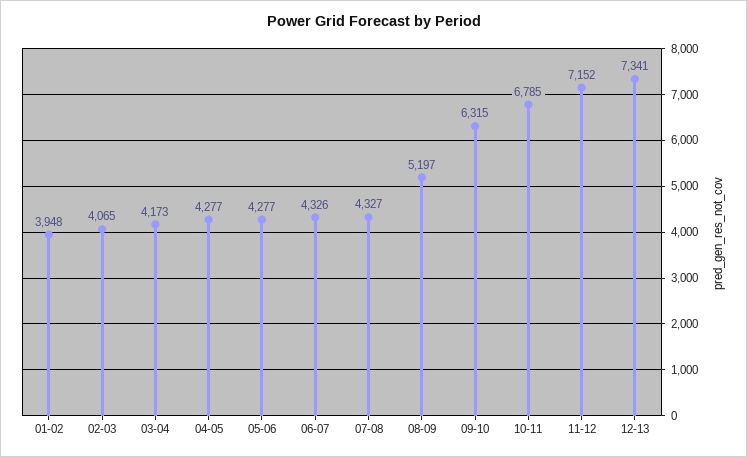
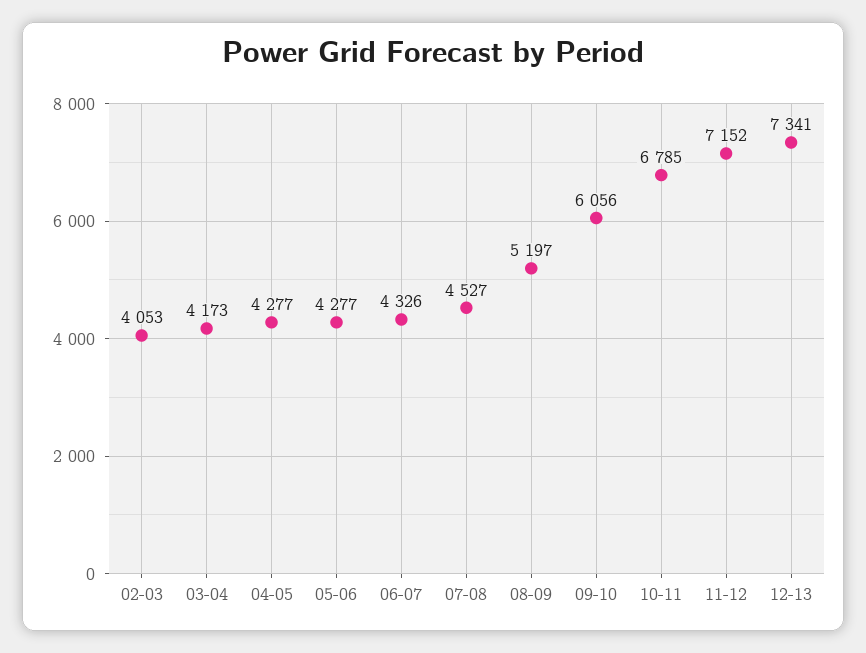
  {
-   "01-02": 3948,
-   "02-03": 4065,
+   "02-03": 4053,
    "03-04": 4173,
    "04-05": 4277,
    "05-06": 4277,
    "06-07": 4326,
-   "07-08": 4327,
+   "07-08": 4527,
    "08-09": 5197,
-   "09-10": 6315,
+   "09-10": 6056,
    "10-11": 6785,
    "11-12": 7152,
    "12-13": 7341
  }

